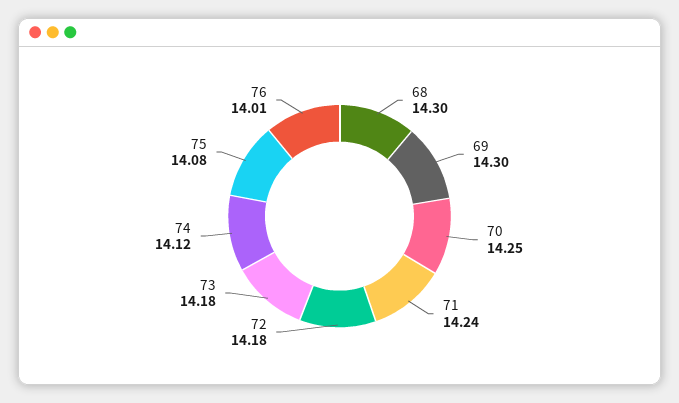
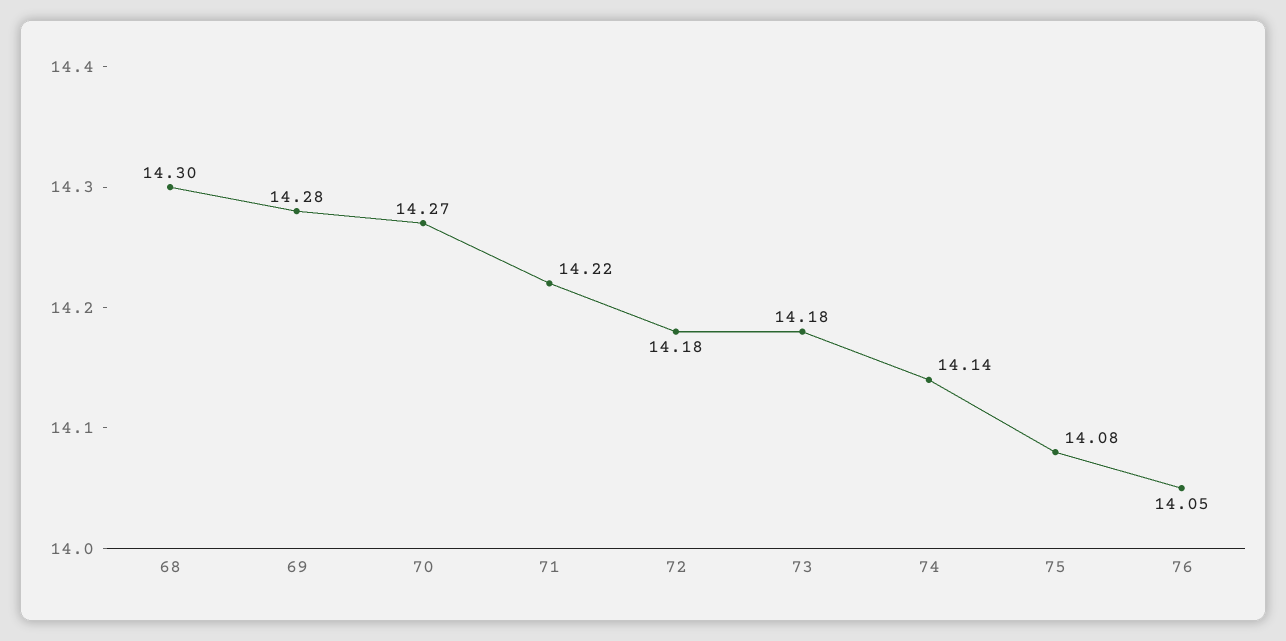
  {
    "68": 14.3,
-   "69": 14.3,
+   "69": 14.28,
-   "70": 14.25,
+   "70": 14.27,
-   "71": 14.24,
+   "71": 14.22,
    "72": 14.18,
    "73": 14.18,
-   "74": 14.12,
+   "74": 14.14,
    "75": 14.08,
-   "76": 14.01
+   "76": 14.05
  }

